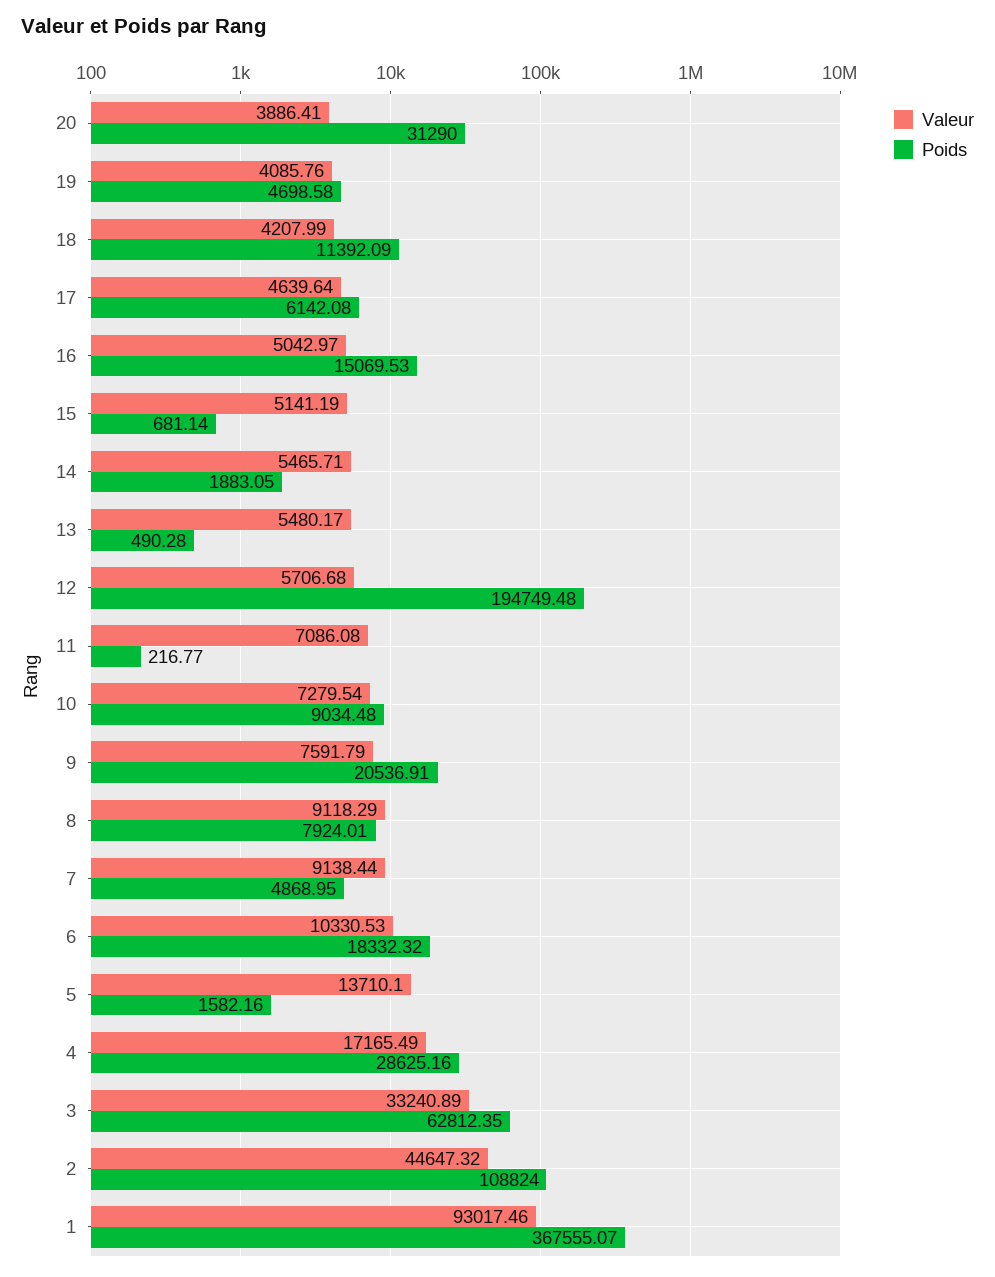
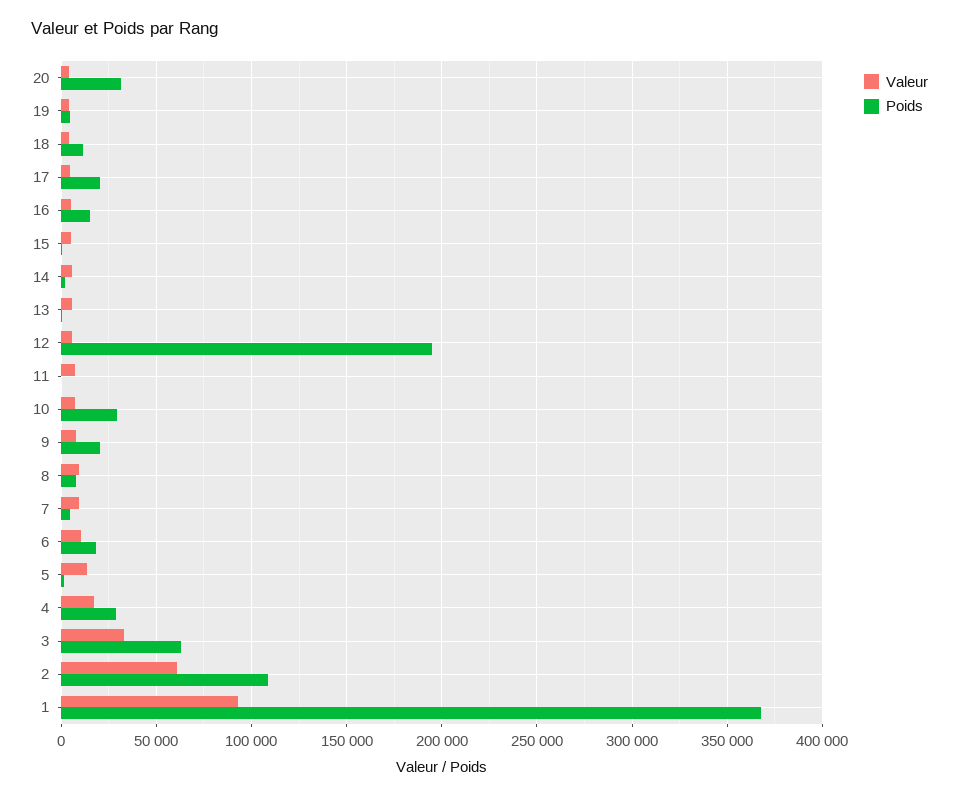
  {
    "Valeur": {
      "20": 3886.41,
      "19": 4085.76,
      "18": 4207.99,
      "17": 4639.64,
      "16": 5042.97,
      "15": 5141.19,
      "14": 5465.71,
      "13": 5480.17,
      "12": 5706.68,
      "11": 7086.08,
      "10": 7279.54,
      "9": 7591.79,
      "8": 9118.29,
      "7": 9138.44,
      "6": 10330.53,
      "5": 13710.1,
      "4": 17165.49,
      "3": 33240.89,
-     "2": 44647.32,
+     "2": 60000,
      "1": 93017.46
    },
    "Poids": {
      "20": 31290,
      "19": 4698.58,
      "18": 11392.09,
-     "17": 6142.08,
+     "17": 20000,
      "16": 15069.53,
      "15": 681.14,
      "14": 1883.05,
      "13": 490.28,
      "12": 194749.48,
      "11": 216.77,
-     "10": 9034.48,
+     "10": 30000,
      "9": 20536.91,
      "8": 7924.01,
      "7": 4868.95,
      "6": 18332.32,
      "5": 1582.16,
      "4": 28625.16,
      "3": 62812.35,
      "2": 108824,
      "1": 367555.07
    }
  }

